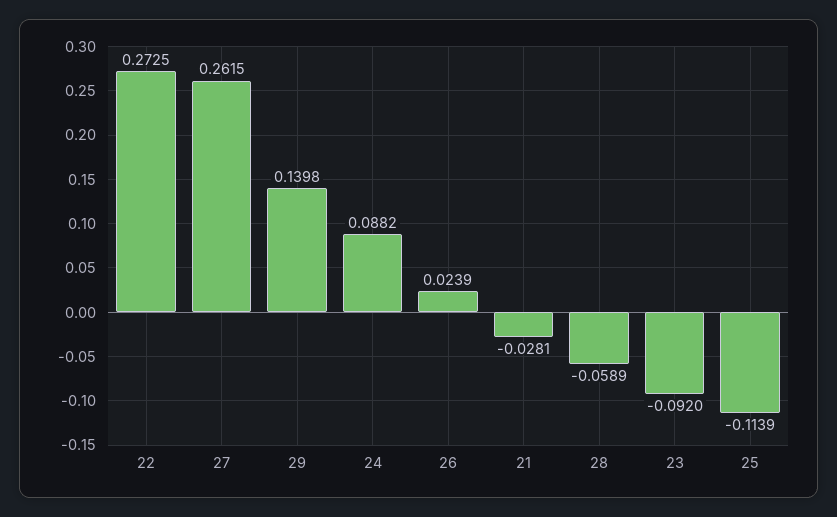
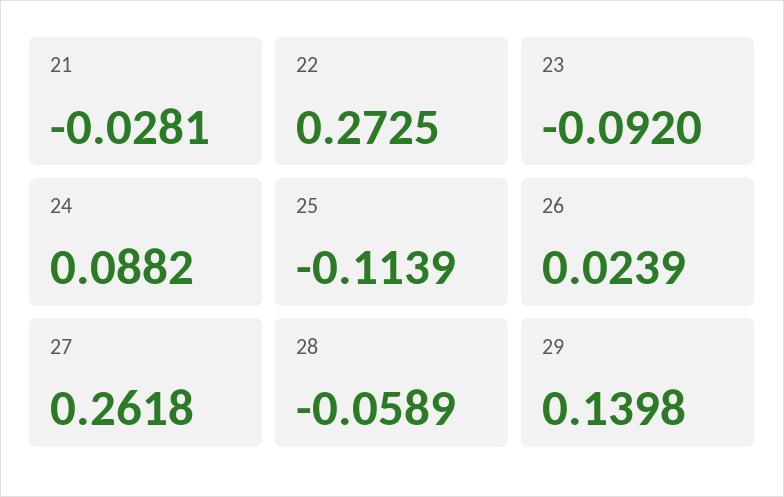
  {
    "22": 0.2725,
-   "27": 0.2615,
+   "27": 0.2618,
    "29": 0.1398,
    "24": 0.0882,
    "26": 0.0239,
    "21": -0.0281,
    "28": -0.0589,
    "23": -0.092,
    "25": -0.1139
  }

